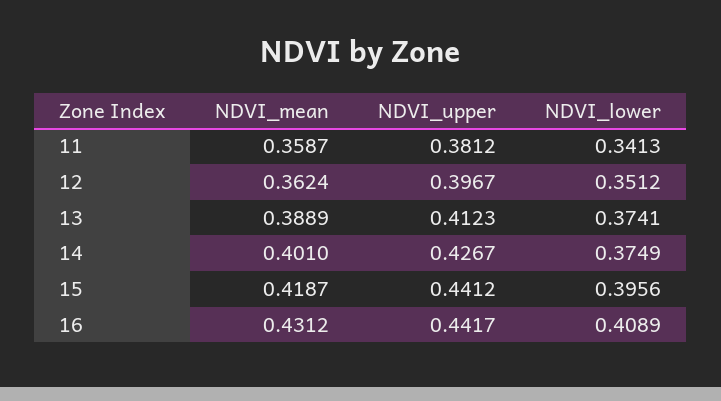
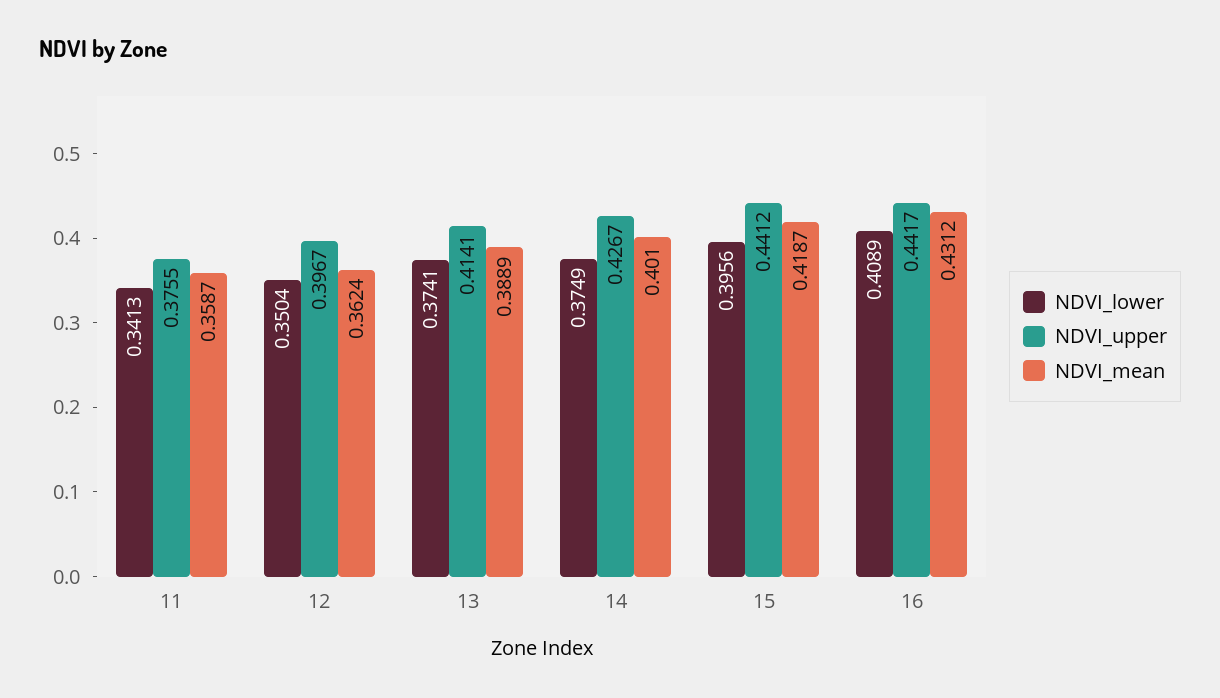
  {
    "NDVI_mean": {
      "11": 0.3587,
      "12": 0.3624,
      "13": 0.3889,
      "14": 0.401,
      "15": 0.4187,
      "16": 0.4312
    },
    "NDVI_upper": {
-     "11": 0.3812,
+     "11": 0.3755,
      "12": 0.3967,
-     "13": 0.4123,
+     "13": 0.4141,
      "14": 0.4267,
      "15": 0.4412,
      "16": 0.4417
    },
    "NDVI_lower": {
      "11": 0.3413,
-     "12": 0.3512,
+     "12": 0.3504,
      "13": 0.3741,
      "14": 0.3749,
      "15": 0.3956,
      "16": 0.4089
    }
  }

